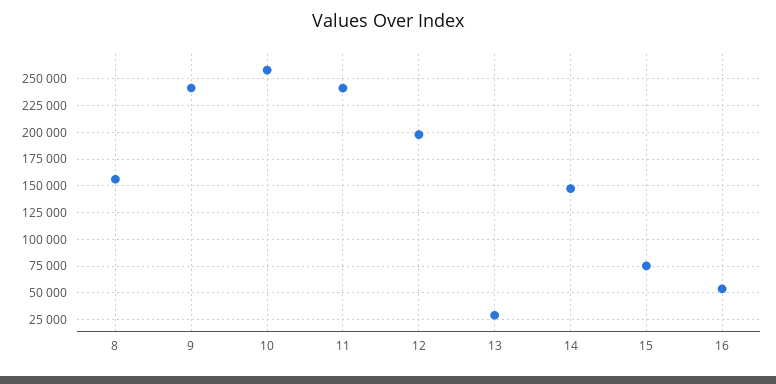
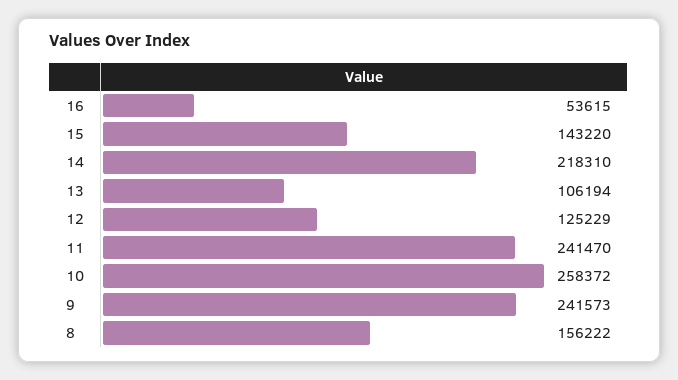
  {
    "8": 156222,
    "9": 241573,
    "10": 258372,
    "11": 241470,
-   "12": 200000,
+   "12": 125229,
-   "13": 25000,
+   "13": 106194,
-   "14": 150000,
+   "14": 218310,
-   "15": 75000,
+   "15": 143220,
    "16": 53615
  }

